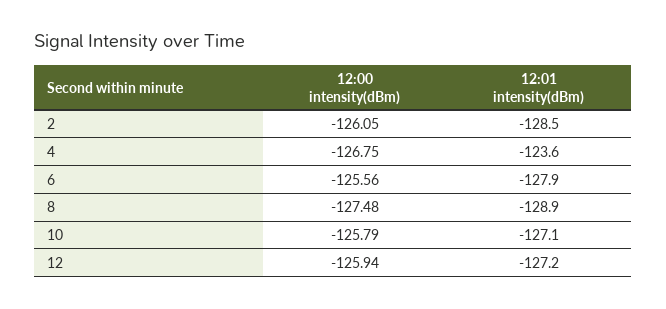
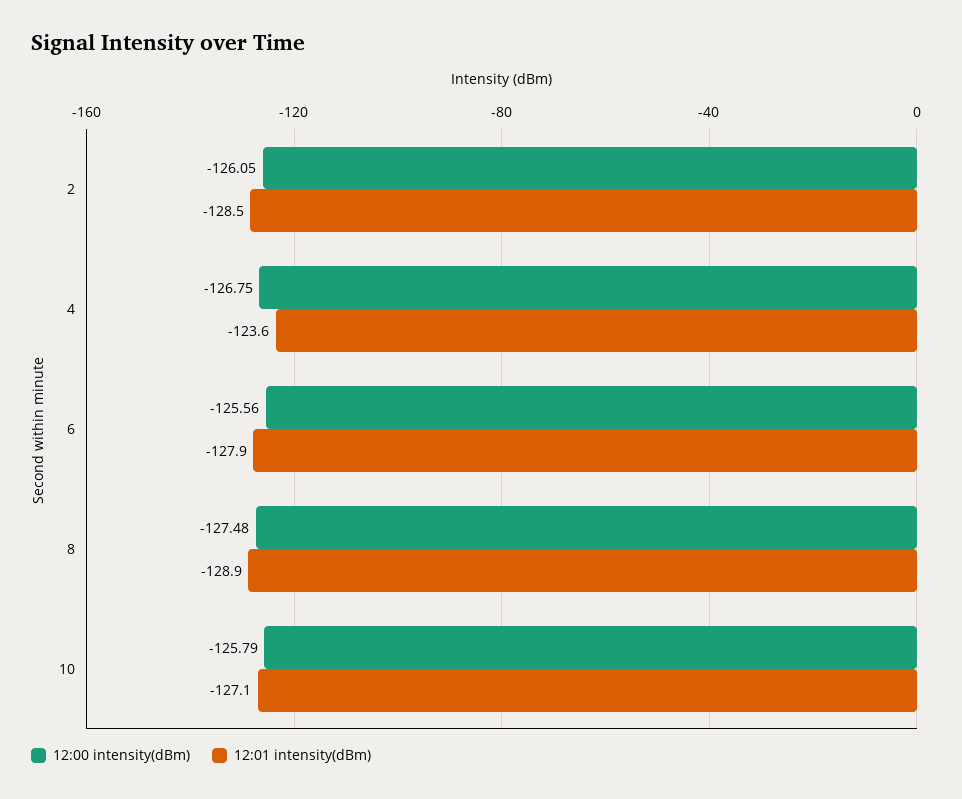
  {
    "12:00 intensity(dBm)": {
      "2": -126.05,
      "4": -126.75,
      "6": -125.56,
      "8": -127.48,
-     "10": -125.79,
+     "10": -125.79
-     "12": -125.94
    },
    "12:01 intensity(dBm)": {
      "2": -128.5,
      "4": -123.6,
      "6": -127.9,
      "8": -128.9,
-     "10": -127.1,
+     "10": -127.1
-     "12": -127.2
    }
  }

